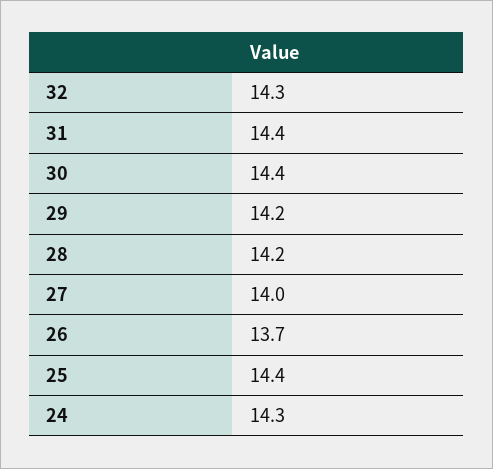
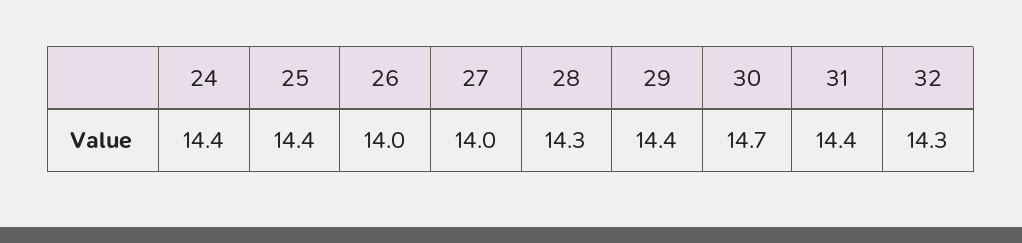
  {
    "32": 14.3,
    "31": 14.4,
-   "30": 14.4,
+   "30": 14.7,
-   "29": 14.2,
+   "29": 14.4,
-   "28": 14.2,
+   "28": 14.3,
    "27": 14,
-   "26": 13.7,
+   "26": 14,
    "25": 14.4,
-   "24": 14.3
+   "24": 14.4
  }

